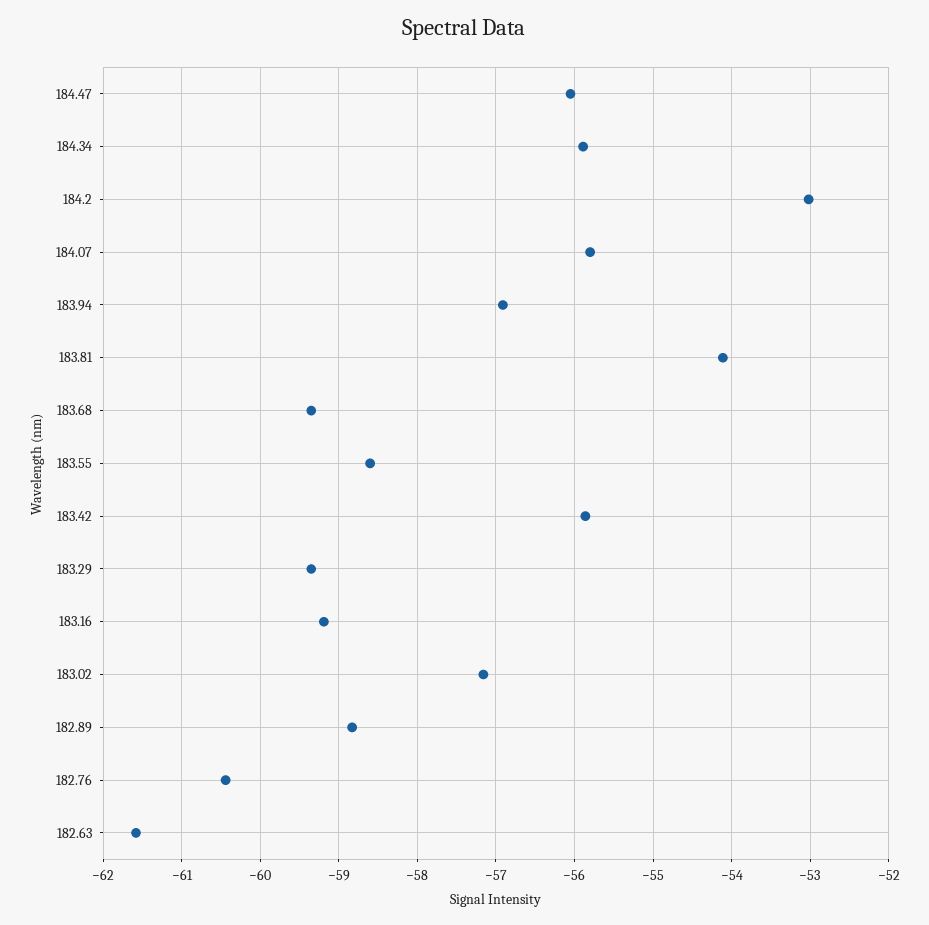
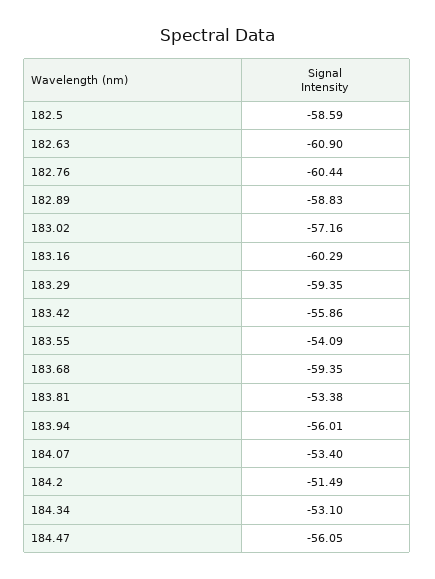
  {
    "184.47": -56.05,
-   "184.34": -55.9,
+   "184.34": -53.1,
-   "184.2": -53,
+   "184.2": -51.49,
-   "184.07": -55.8,
+   "184.07": -53.4,
-   "183.94": -56.9,
+   "183.94": -56.01,
-   "183.81": -54.1,
+   "183.81": -53.38,
    "183.68": -59.35,
-   "183.55": -58.6,
+   "183.55": -54.09,
    "183.42": -55.86,
    "183.29": -59.35,
-   "183.16": -59.2,
+   "183.16": -60.29,
    "183.02": -57.16,
    "182.89": -58.83,
    "182.76": -60.44,
-   "182.63": -61.6
+   "182.63": -60.9,
+   "182.5": -58.59
  }

